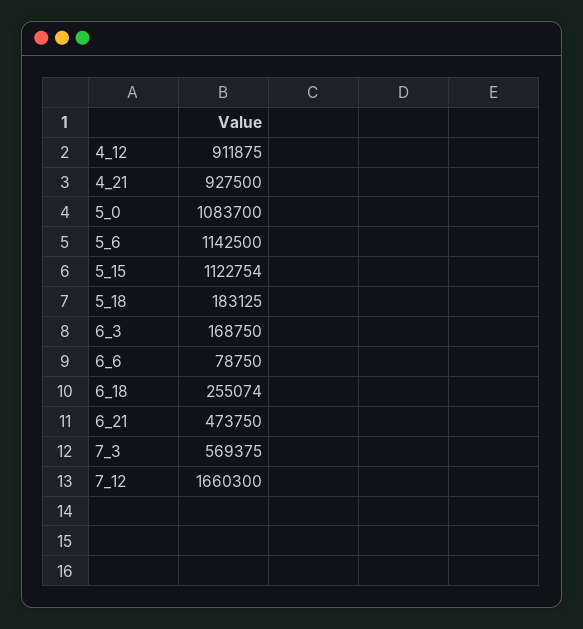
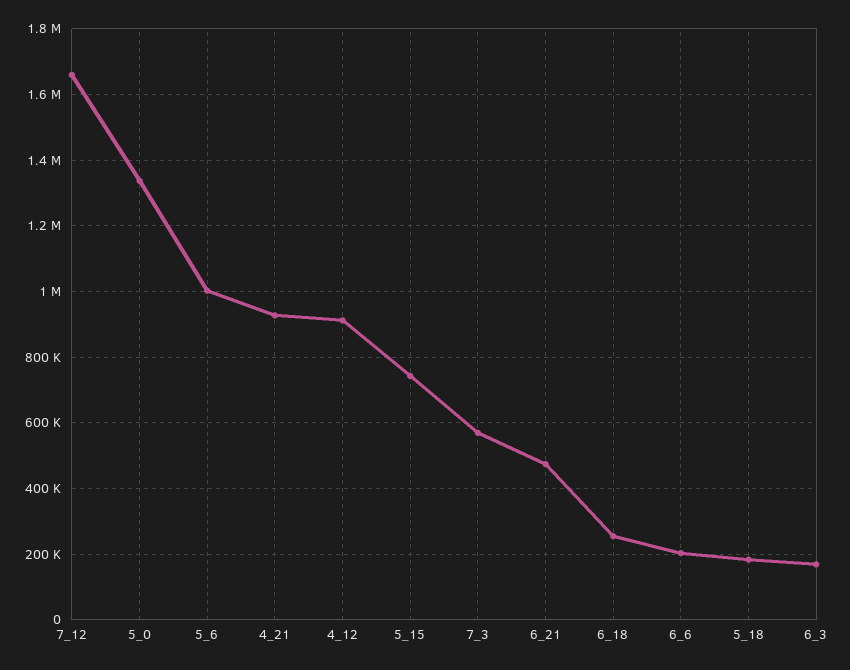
  {
    "4_12": 911875,
    "4_21": 927500,
-   "5_0": 1083700,
+   "5_0": 1340000,
-   "5_6": 1142500,
+   "5_6": 1000000,
-   "5_15": 1122754,
+   "5_15": 740000,
    "5_18": 183125,
    "6_3": 168750,
-   "6_6": 78750,
+   "6_6": 200000,
    "6_18": 255074,
    "6_21": 473750,
    "7_3": 569375,
    "7_12": 1660300
  }

